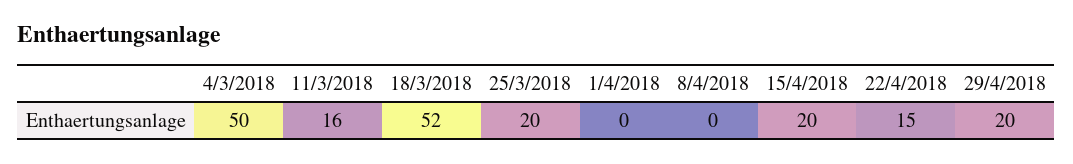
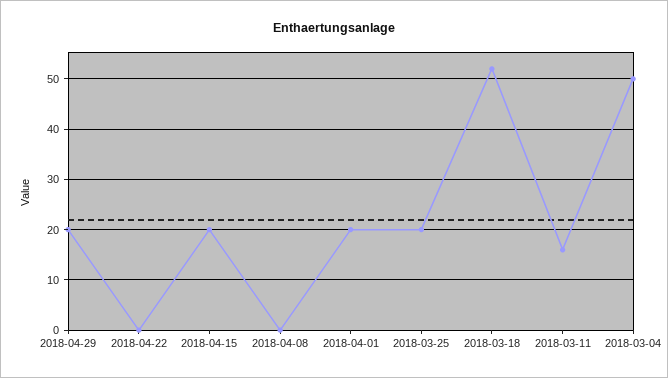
  {
    "4/3/2018": 50,
    "11/3/2018": 16,
    "18/3/2018": 52,
    "25/3/2018": 20,
-   "1/4/2018": 0,
+   "1/4/2018": 20,
    "8/4/2018": 0,
    "15/4/2018": 20,
-   "22/4/2018": 15,
+   "22/4/2018": 0,
    "29/4/2018": 20
  }

